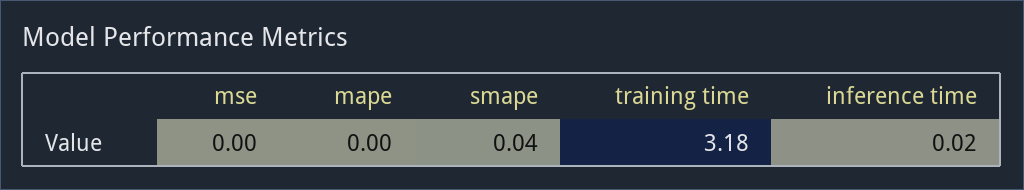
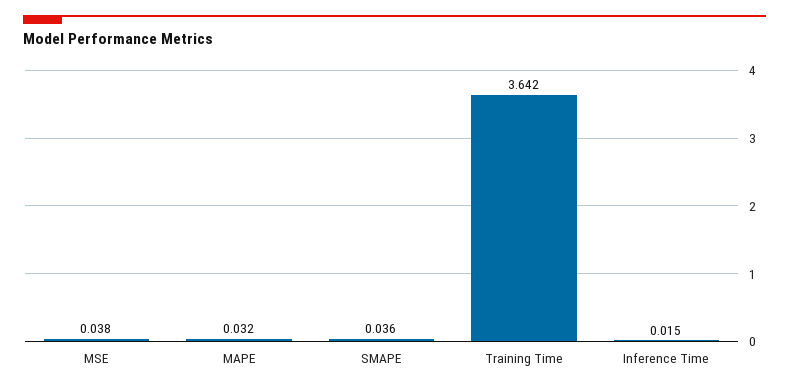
  {
-   "mse": 0,
+   "mse": 0.038,
-   "mape": 0,
+   "mape": 0.032,
    "smape": 0.036,
-   "training time": 3.18,
+   "training time": 3.642,
    "inference time": 0.015
  }

